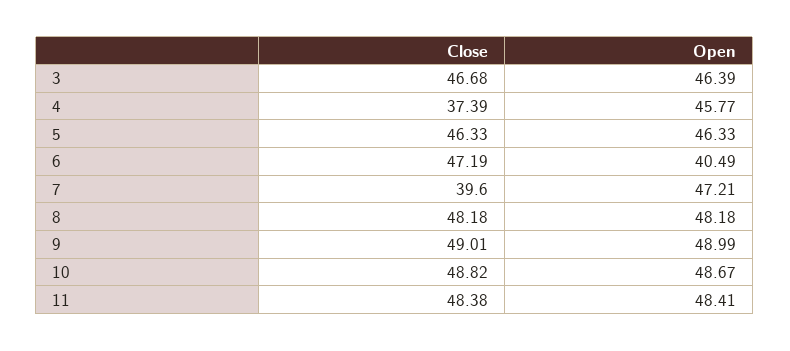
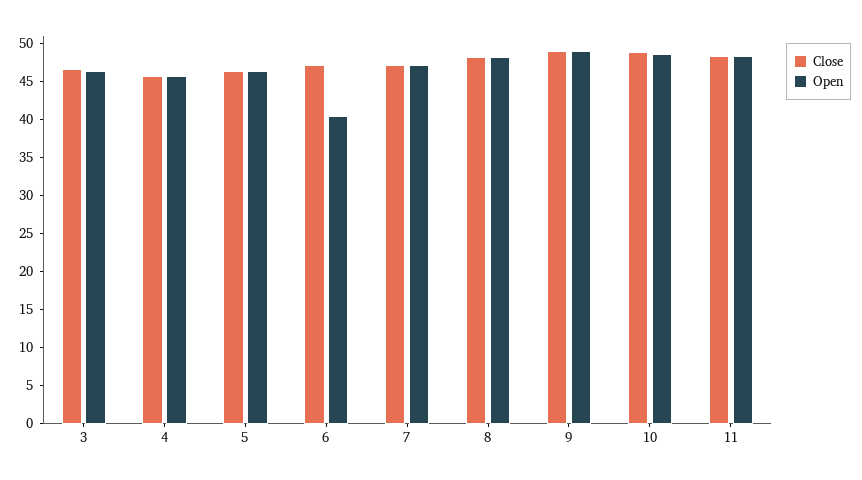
  {
    "Close": {
      "3": 46.68,
-     "4": 37.39,
+     "4": 45,
      "5": 46.33,
      "6": 47.19,
-     "7": 39.6,
+     "7": 47.5,
      "8": 48.18,
      "9": 49.01,
      "10": 48.82,
      "11": 48.38
    },
    "Open": {
      "3": 46.39,
      "4": 45.77,
      "5": 46.33,
      "6": 40.49,
      "7": 47.21,
      "8": 48.18,
      "9": 48.99,
      "10": 48.67,
      "11": 48.41
    }
  }

